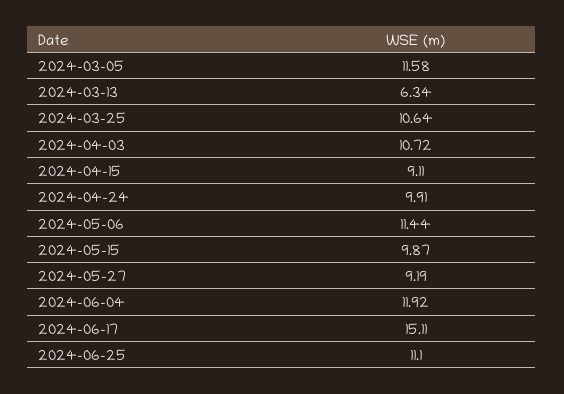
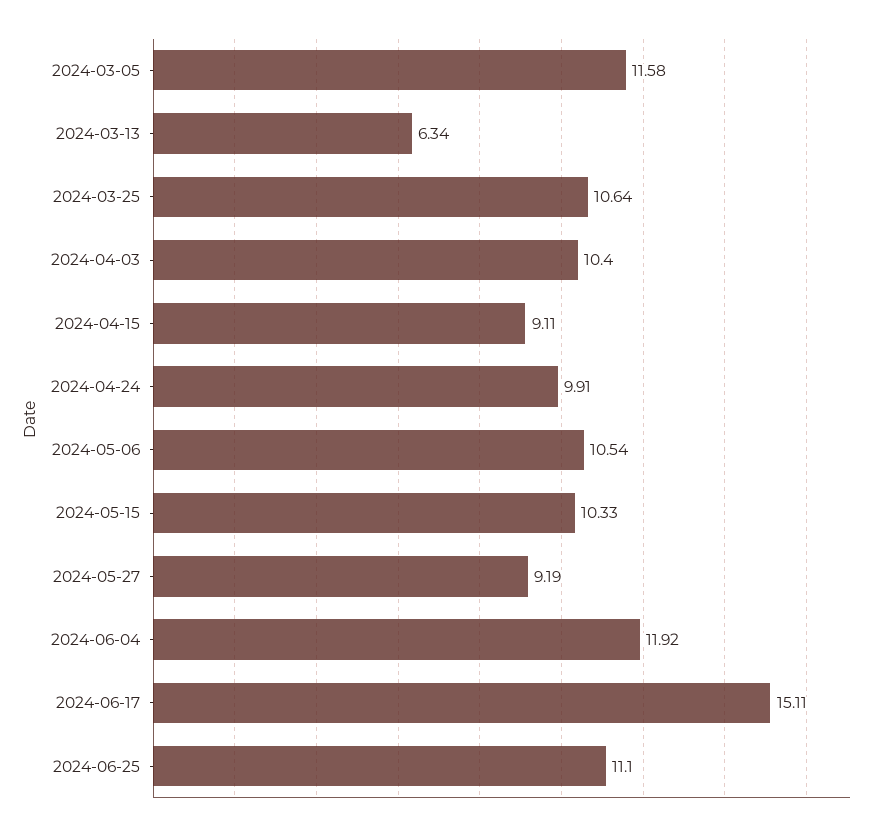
  {
    "2024-03-05": 11.58,
    "2024-03-13": 6.34,
    "2024-03-25": 10.64,
-   "2024-04-03": 10.72,
+   "2024-04-03": 10.4,
    "2024-04-15": 9.11,
    "2024-04-24": 9.91,
-   "2024-05-06": 11.44,
+   "2024-05-06": 10.54,
-   "2024-05-15": 9.87,
+   "2024-05-15": 10.33,
    "2024-05-27": 9.19,
    "2024-06-04": 11.92,
    "2024-06-17": 15.11,
    "2024-06-25": 11.1
  }

